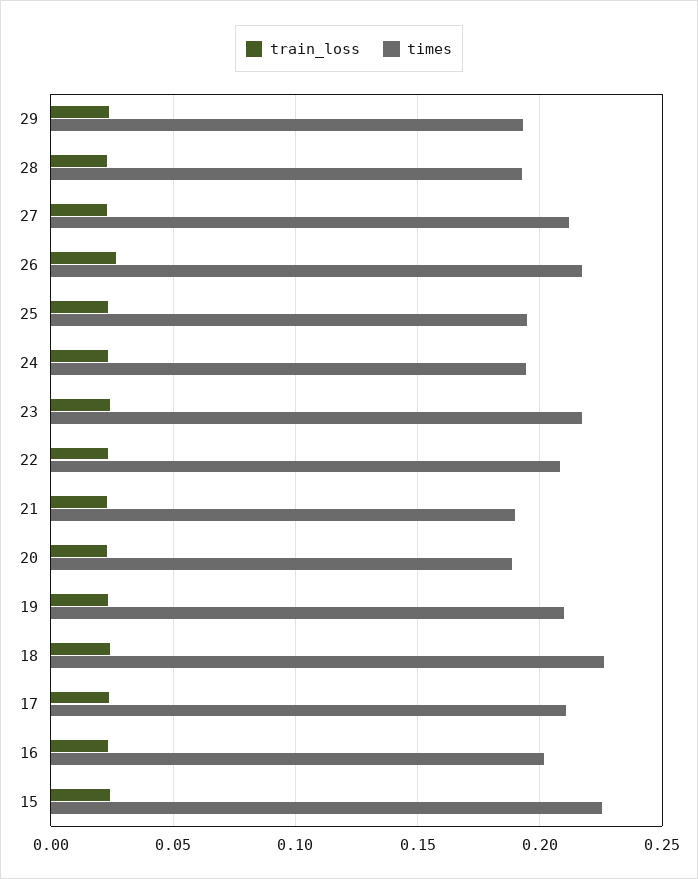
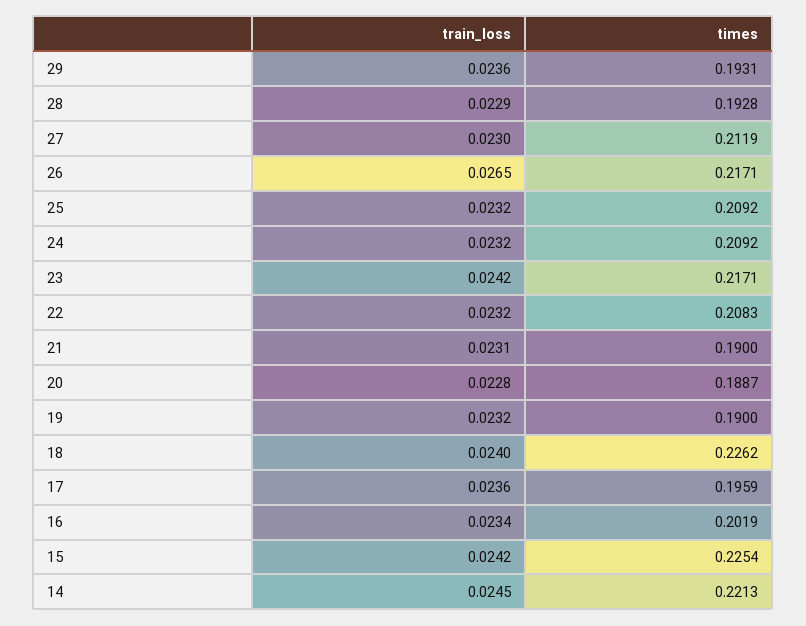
  {
    "train_loss": {
      "29": 0.0236,
      "28": 0.0229,
      "27": 0.023,
      "26": 0.0265,
      "25": 0.0232,
      "24": 0.0232,
      "23": 0.0242,
      "22": 0.0232,
      "21": 0.0231,
      "20": 0.0228,
      "19": 0.0232,
      "18": 0.024,
      "17": 0.0236,
      "16": 0.0234,
-     "15": 0.0242
+     "15": 0.0242,
+     "14": 0.0245
    },
    "times": {
      "29": 0.1931,
      "28": 0.1928,
      "27": 0.2119,
      "26": 0.2171,
-     "25": 0.195,
+     "25": 0.2092,
-     "24": 0.195,
+     "24": 0.2092,
      "23": 0.2171,
      "22": 0.2083,
      "21": 0.19,
      "20": 0.1887,
-     "19": 0.21,
+     "19": 0.19,
      "18": 0.2262,
-     "17": 0.21,
+     "17": 0.1959,
      "16": 0.2019,
-     "15": 0.2254
+     "15": 0.2254,
+     "14": 0.2213
    }
  }

